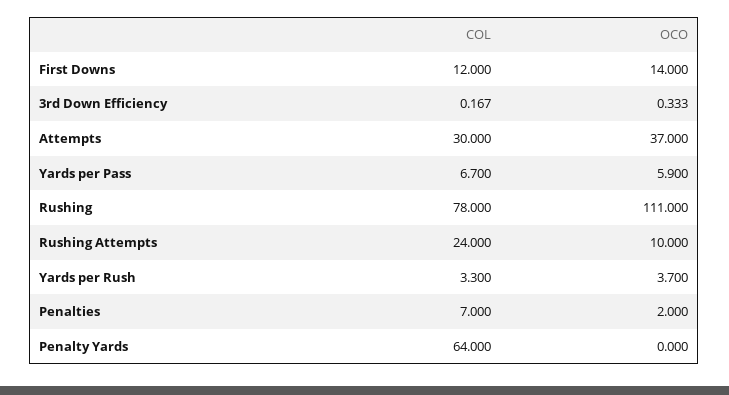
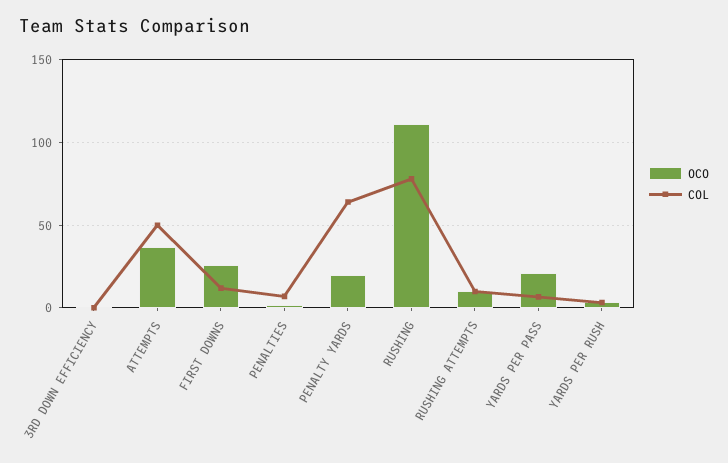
  {
    "COL": {
      "First Downs": 12,
      "3rd Down Efficiency": 0.167,
-     "Attempts": 30,
+     "Attempts": 50,
      "Yards per Pass": 6.7,
      "Rushing": 78,
-     "Rushing Attempts": 24,
+     "Rushing Attempts": 10,
      "Yards per Rush": 3.3,
      "Penalties": 7,
      "Penalty Yards": 64
    },
    "OCO": {
-     "First Downs": 14,
+     "First Downs": 25,
      "3rd Down Efficiency": 0.333,
      "Attempts": 37,
-     "Yards per Pass": 5.9,
+     "Yards per Pass": 20,
      "Rushing": 111,
      "Rushing Attempts": 10,
      "Yards per Rush": 3.7,
      "Penalties": 2,
-     "Penalty Yards": 0
+     "Penalty Yards": 20
    }
  }

